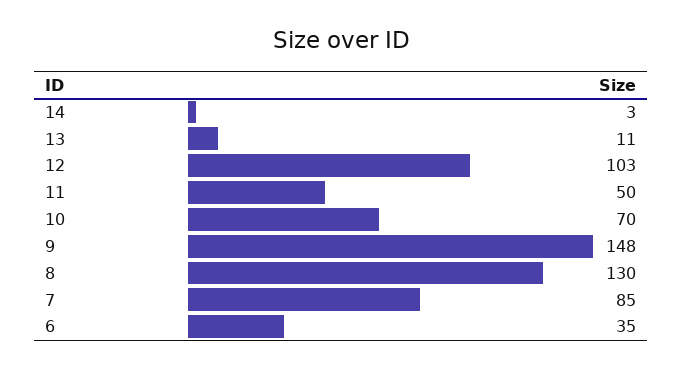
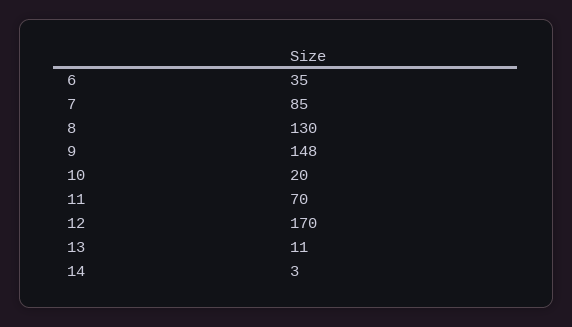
  {
    "14": 3,
    "13": 11,
-   "12": 103,
+   "12": 170,
-   "11": 50,
+   "11": 70,
-   "10": 70,
+   "10": 20,
    "9": 148,
    "8": 130,
    "7": 85,
    "6": 35
  }

